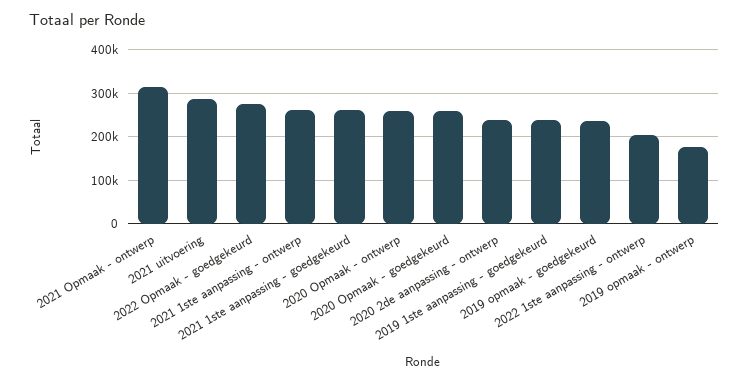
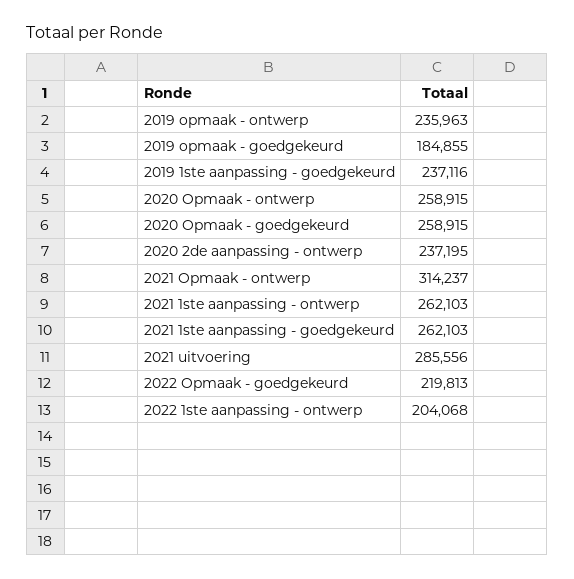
  {
    "2021 Opmaak - ontwerp": 314237,
    "2021 uitvoering": 285556,
-   "2022 Opmaak - goedgekeurd": 280000,
+   "2022 Opmaak - goedgekeurd": 219813,
    "2021 1ste aanpassing - ontwerp": 262103,
    "2021 1ste aanpassing - goedgekeurd": 262103,
    "2020 Opmaak - ontwerp": 258915,
    "2020 Opmaak - goedgekeurd": 258915,
    "2020 2de aanpassing - ontwerp": 237195,
    "2019 1ste aanpassing - goedgekeurd": 237116,
-   "2019 opmaak - goedgekeurd": 240000,
+   "2019 opmaak - goedgekeurd": 184855,
    "2022 1ste aanpassing - ontwerp": 204068,
-   "2019 opmaak - ontwerp": 180000
+   "2019 opmaak - ontwerp": 235963
  }

